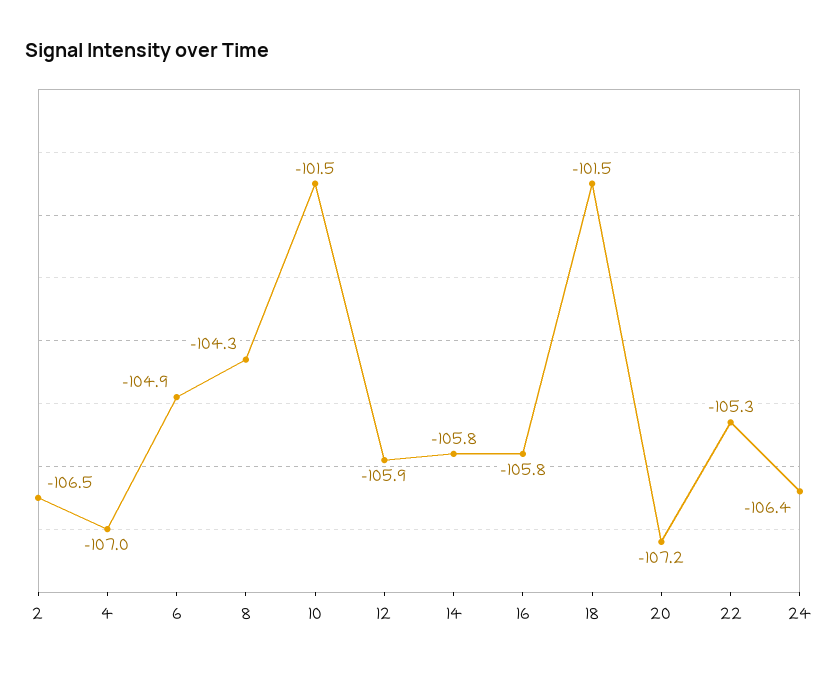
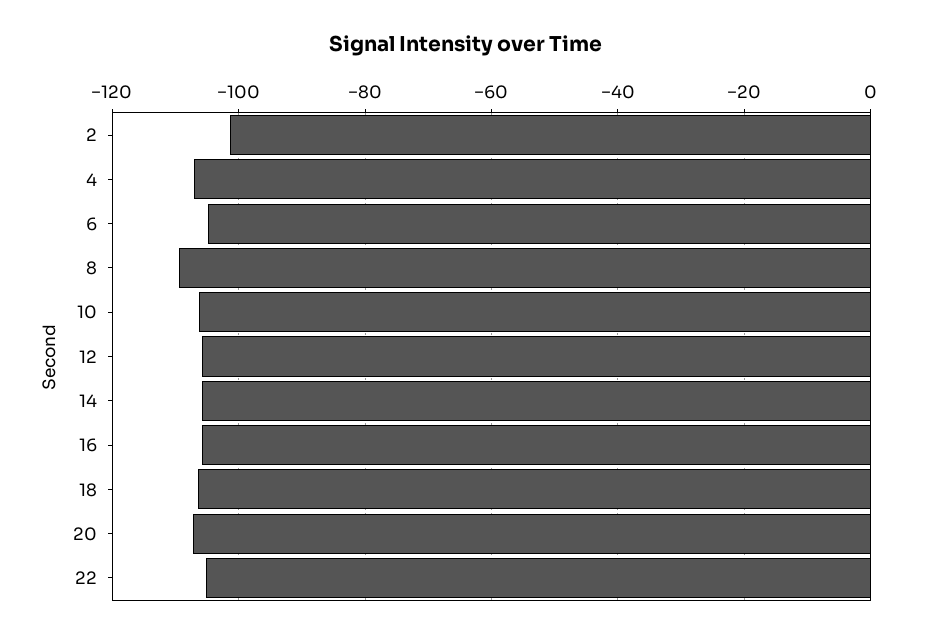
  {
-   "2": -106.5,
+   "2": -102,
    "4": -107,
    "6": -104.9,
-   "8": -104.3,
+   "8": -110,
-   "10": -101.5,
+   "10": -106,
    "12": -105.9,
    "14": -105.8,
    "16": -105.8,
-   "18": -101.5,
+   "18": -106,
    "20": -107.2,
-   "22": -105.3,
+   "22": -105.3
-   "24": -106.4
  }

